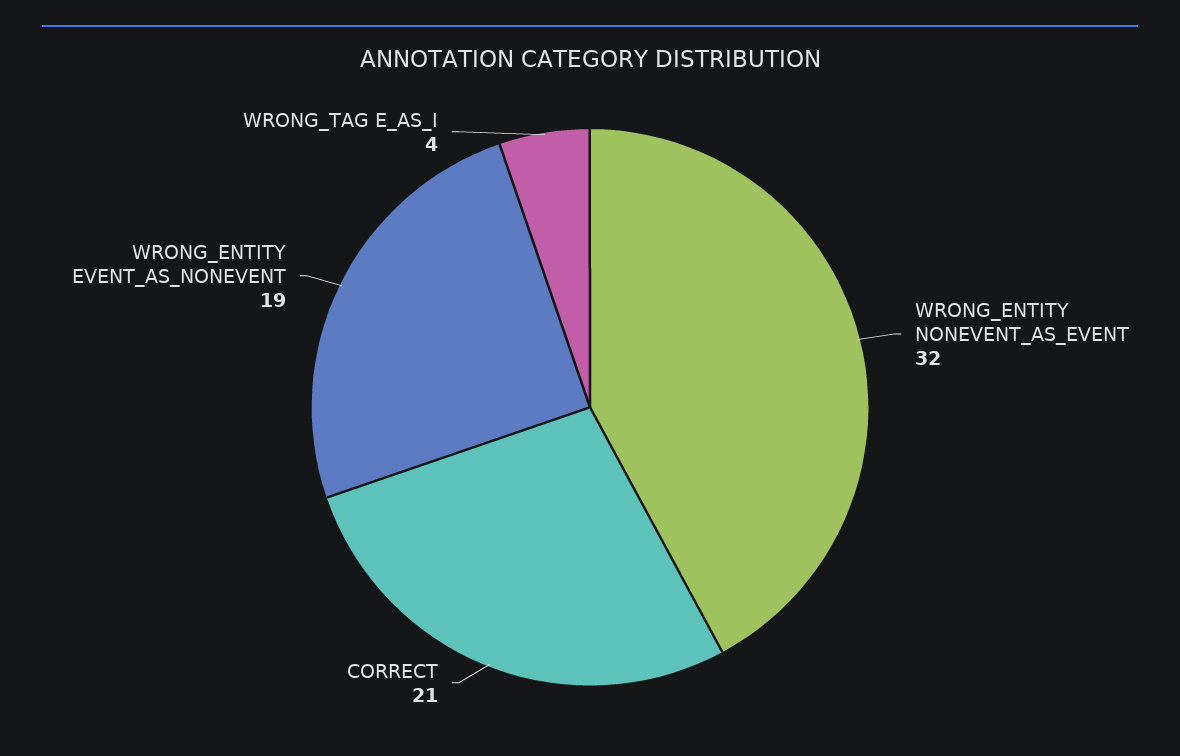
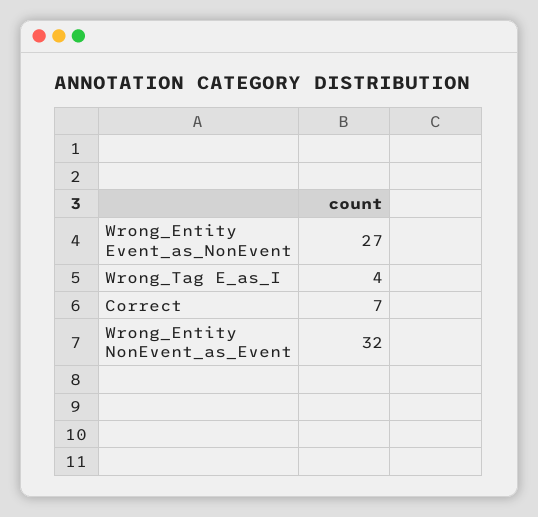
  {
    "WRONG_ENTITY NONEVENT_AS_EVENT": 32,
-   "CORRECT": 21,
+   "CORRECT": 7,
-   "WRONG_ENTITY EVENT_AS_NONEVENT": 19,
+   "WRONG_ENTITY EVENT_AS_NONEVENT": 27,
    "WRONG_TAG E_AS_I": 4
  }

